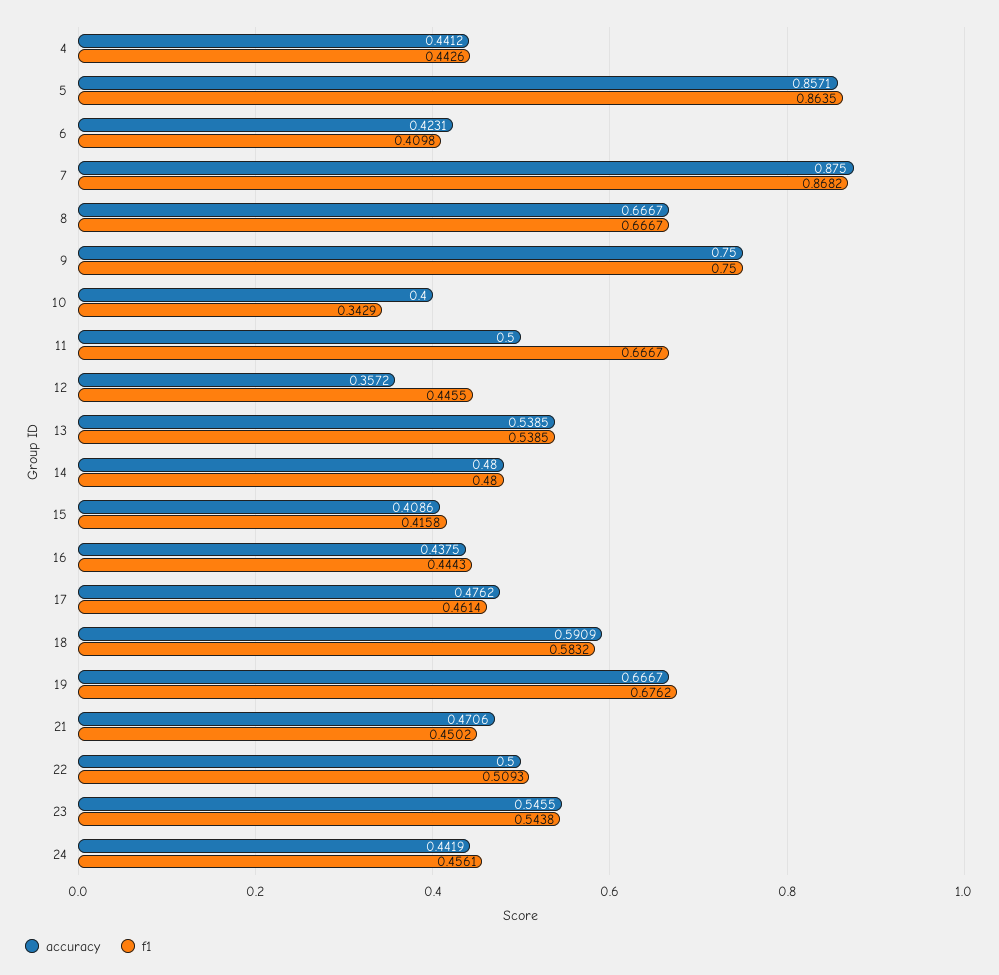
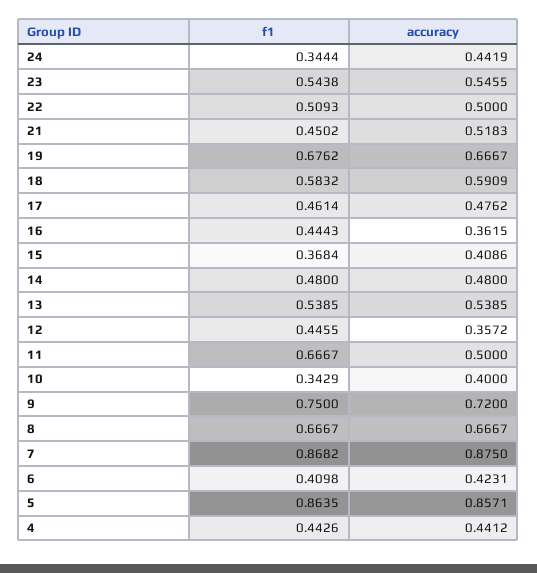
  {
    "accuracy": {
      "4": 0.4412,
      "5": 0.8571,
      "6": 0.4231,
      "7": 0.875,
      "8": 0.6667,
-     "9": 0.75,
+     "9": 0.72,
      "10": 0.4,
      "11": 0.5,
      "12": 0.3572,
      "13": 0.5385,
      "14": 0.48,
      "15": 0.4086,
-     "16": 0.4375,
+     "16": 0.3615,
      "17": 0.4762,
      "18": 0.5909,
      "19": 0.6667,
-     "21": 0.4706,
+     "21": 0.5183,
      "22": 0.5,
      "23": 0.5455,
      "24": 0.4419
    },
    "f1": {
      "4": 0.4426,
      "5": 0.8635,
      "6": 0.4098,
      "7": 0.8682,
      "8": 0.6667,
      "9": 0.75,
      "10": 0.3429,
      "11": 0.6667,
      "12": 0.4455,
      "13": 0.5385,
      "14": 0.48,
-     "15": 0.4158,
+     "15": 0.3684,
      "16": 0.4443,
      "17": 0.4614,
      "18": 0.5832,
      "19": 0.6762,
      "21": 0.4502,
      "22": 0.5093,
      "23": 0.5438,
-     "24": 0.4561
+     "24": 0.3444
    }
  }

